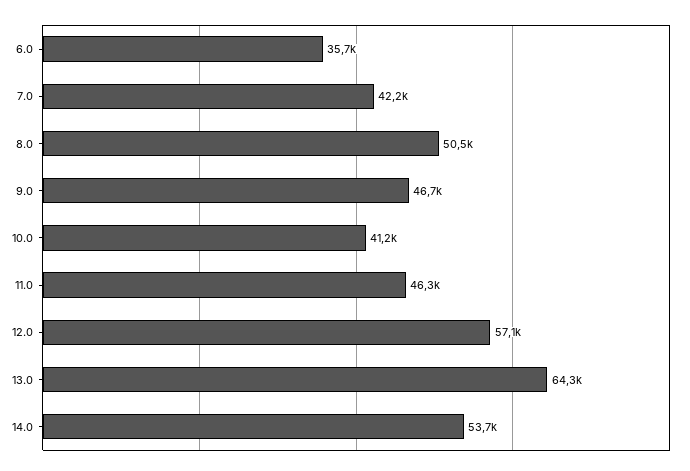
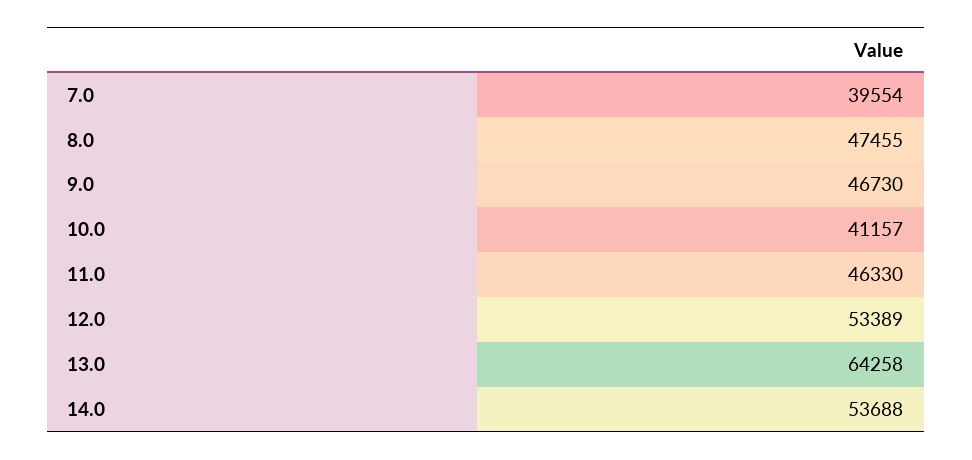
  {
-   "6.0": 35700,
-   "7.0": 42200,
+   "7.0": 39554,
-   "8.0": 50500,
+   "8.0": 47455,
    "9.0": 46730,
    "10.0": 41157,
    "11.0": 46330,
-   "12.0": 57100,
+   "12.0": 53389,
    "13.0": 64258,
    "14.0": 53688
  }

